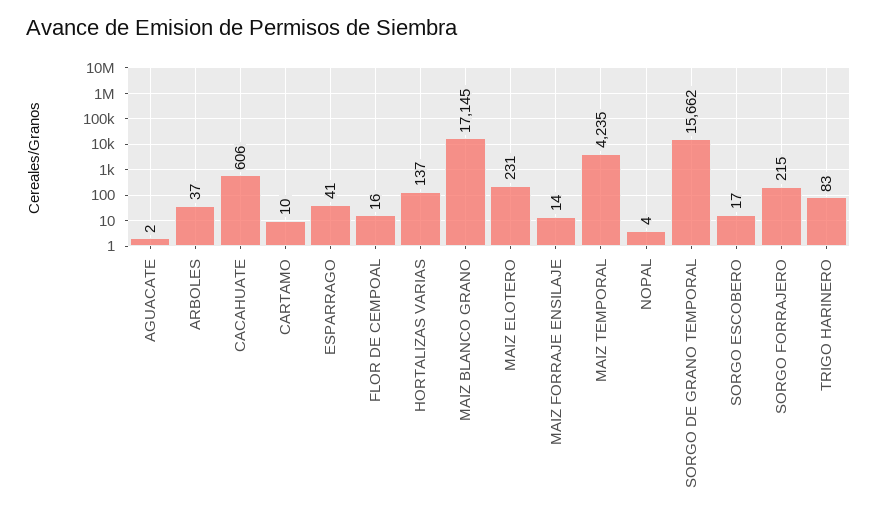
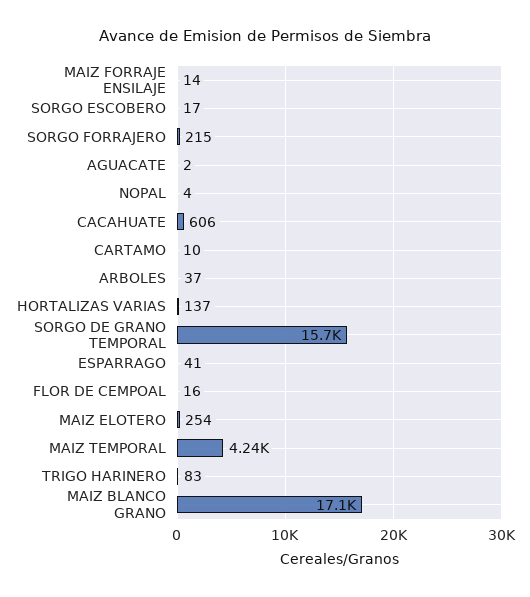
  {
    "AGUACATE": 2,
    "ARBOLES": 37,
    "CACAHUATE": 606,
    "CARTAMO": 10,
    "ESPARRAGO": 41,
    "FLOR DE CEMPOAL": 16,
    "HORTALIZAS VARIAS": 137,
    "MAIZ BLANCO GRANO": 17145,
-   "MAIZ ELOTERO": 231,
+   "MAIZ ELOTERO": 254,
    "MAIZ FORRAJE ENSILAJE": 14,
    "MAIZ TEMPORAL": 4235,
    "NOPAL": 4,
    "SORGO DE GRANO TEMPORAL": 15662,
    "SORGO ESCOBERO": 17,
    "SORGO FORRAJERO": 215,
    "TRIGO HARINERO": 83
  }

